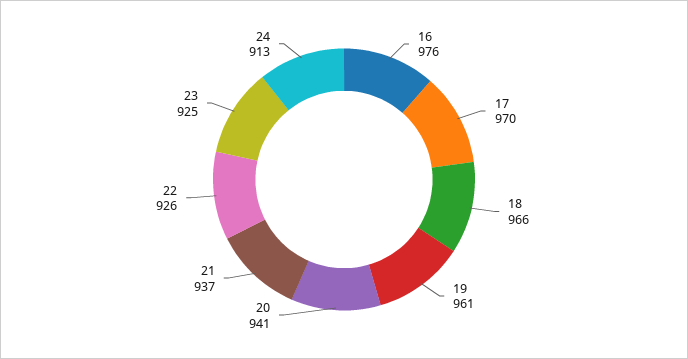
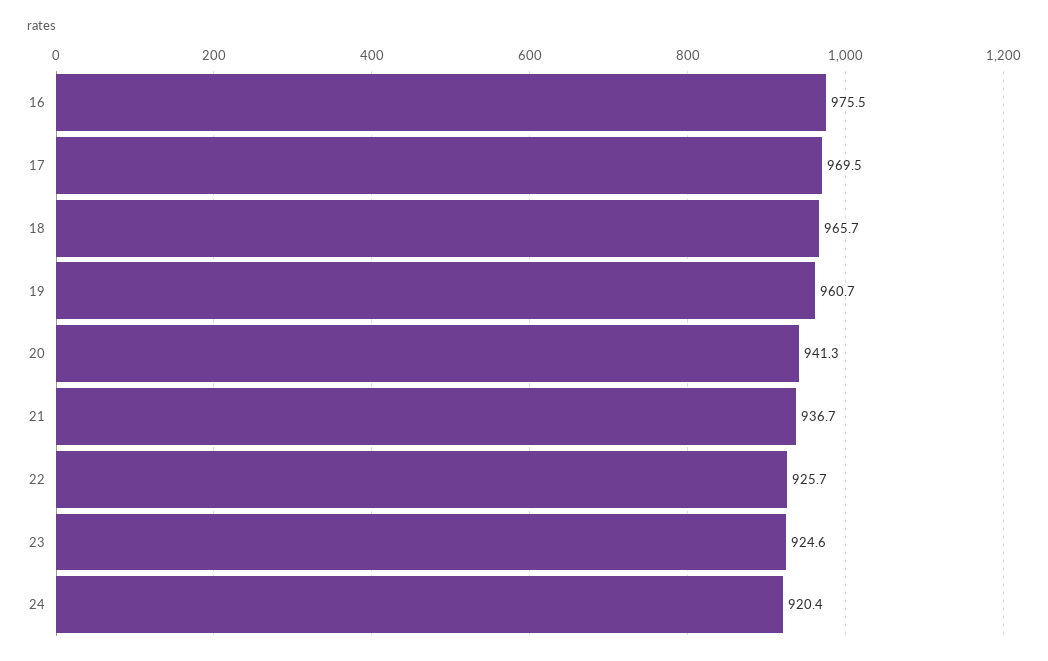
  {
    "16": 975.5,
    "17": 969.5,
    "18": 965.7,
    "19": 960.7,
    "20": 941.3,
    "21": 936.7,
    "22": 925.7,
    "23": 924.6,
-   "24": 913
+   "24": 920.4
  }

